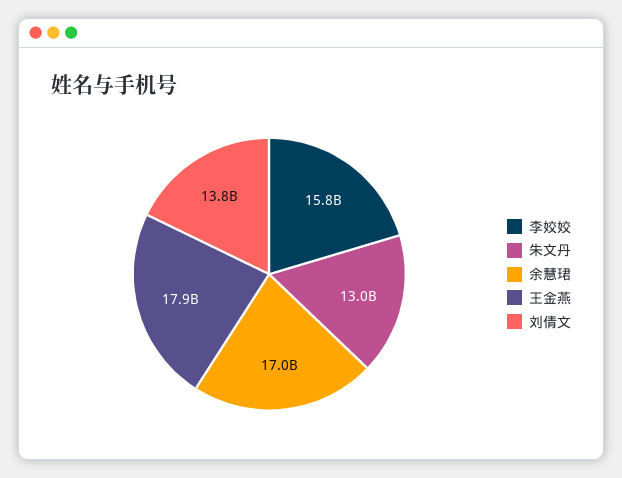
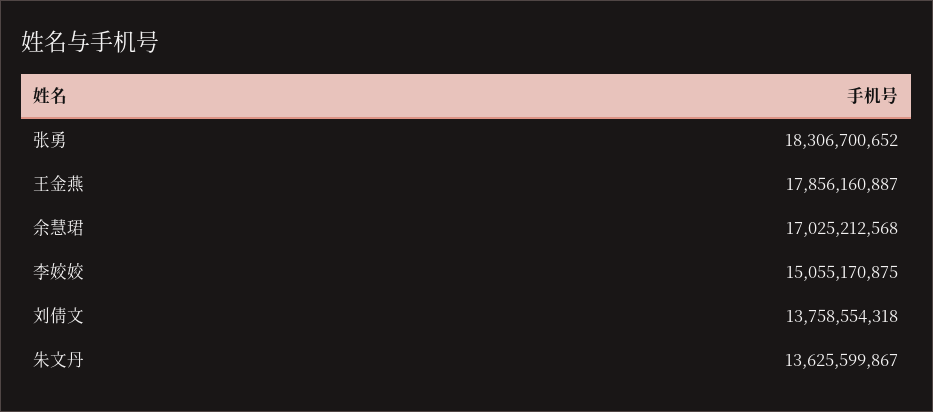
  {
-   "李姣姣": 15800000000,
+   "李姣姣": 15055170875,
-   "朱文丹": 13000000000,
+   "朱文丹": 13625599867,
    "余慧珺": 17025212568,
    "王金燕": 17856160887,
-   "刘倩文": 13758554318
+   "刘倩文": 13758554318,
+   "张勇": 18306700652
  }

